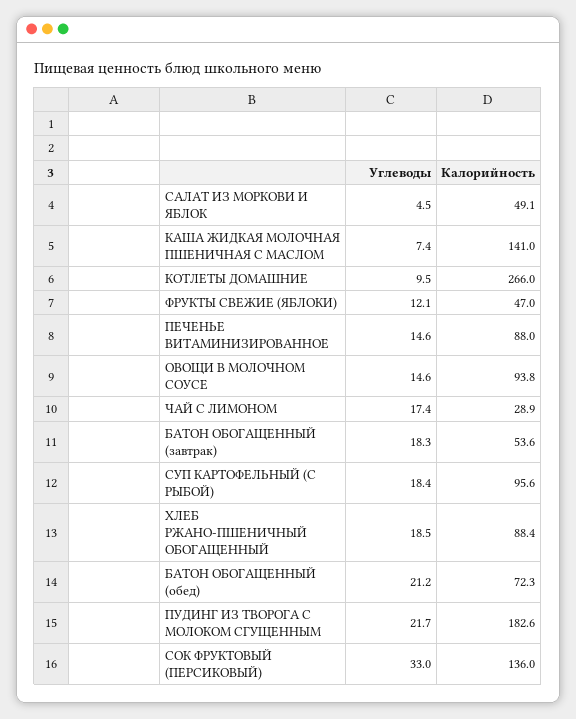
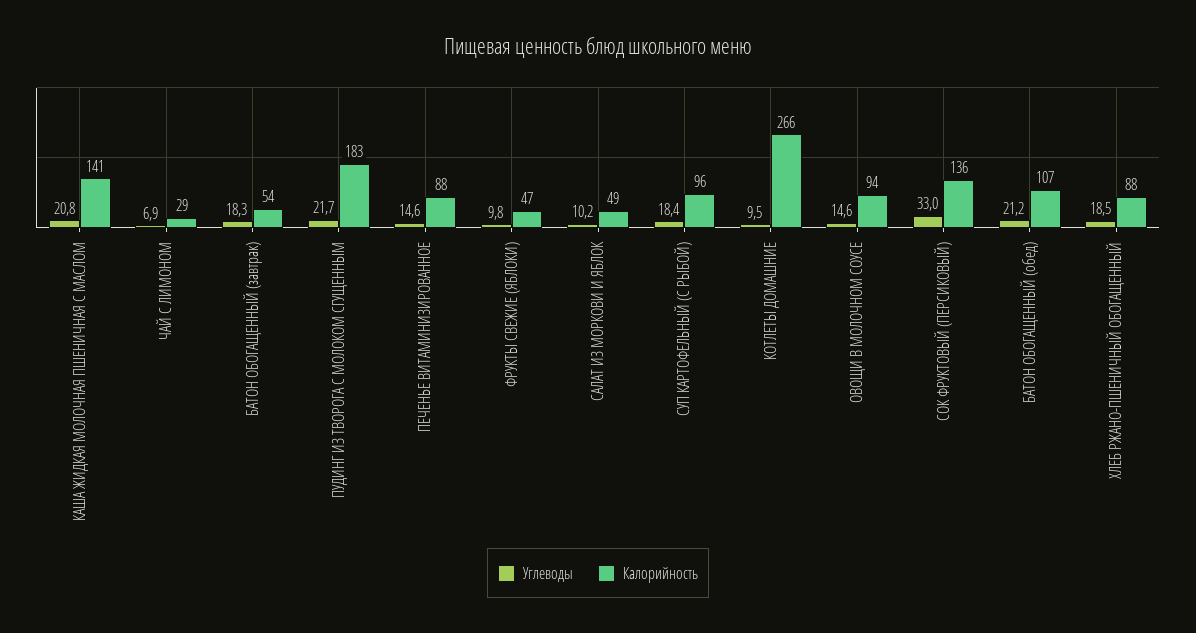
  {
    "Углеводы": {
-     "САЛАТ ИЗ МОРКОВИ И ЯБЛОК": 4.5,
+     "САЛАТ ИЗ МОРКОВИ И ЯБЛОК": 10.2,
-     "КАША ЖИДКАЯ МОЛОЧНАЯ ПШЕНИЧНАЯ С МАСЛОМ": 7.4,
+     "КАША ЖИДКАЯ МОЛОЧНАЯ ПШЕНИЧНАЯ С МАСЛОМ": 20.8,
      "КОТЛЕТЫ ДОМАШНИЕ": 9.5,
-     "ФРУКТЫ СВЕЖИЕ (ЯБЛОКИ)": 12.1,
+     "ФРУКТЫ СВЕЖИЕ (ЯБЛОКИ)": 9.8,
      "ПЕЧЕНЬЕ ВИТАМИНИЗИРОВАННОЕ": 14.6,
      "ОВОЩИ В МОЛОЧНОМ СОУСЕ": 14.6,
-     "ЧАЙ С ЛИМОНОМ": 17.4,
+     "ЧАЙ С ЛИМОНОМ": 6.9,
      "БАТОН ОБОГАЩЕННЫЙ (завтрак)": 18.3,
      "СУП КАРТОФЕЛЬНЫЙ (С РЫБОЙ)": 18.4,
      "ХЛЕБ РЖАНО-ПШЕНИЧНЫЙ ОБОГАЩЕННЫЙ": 18.5,
      "БАТОН ОБОГАЩЕННЫЙ (обед)": 21.2,
      "ПУДИНГ ИЗ ТВОРОГА С МОЛОКОМ СГУЩЕННЫМ": 21.7,
      "СОК ФРУКТОВЫЙ (ПЕРСИКОВЫЙ)": 33
    },
    "Калорийность": {
      "САЛАТ ИЗ МОРКОВИ И ЯБЛОК": 49.1,
      "КАША ЖИДКАЯ МОЛОЧНАЯ ПШЕНИЧНАЯ С МАСЛОМ": 141,
      "КОТЛЕТЫ ДОМАШНИЕ": 266,
      "ФРУКТЫ СВЕЖИЕ (ЯБЛОКИ)": 47,
      "ПЕЧЕНЬЕ ВИТАМИНИЗИРОВАННОЕ": 88,
      "ОВОЩИ В МОЛОЧНОМ СОУСЕ": 93.8,
      "ЧАЙ С ЛИМОНОМ": 28.9,
      "БАТОН ОБОГАЩЕННЫЙ (завтрак)": 53.6,
      "СУП КАРТОФЕЛЬНЫЙ (С РЫБОЙ)": 95.6,
      "ХЛЕБ РЖАНО-ПШЕНИЧНЫЙ ОБОГАЩЕННЫЙ": 88.4,
-     "БАТОН ОБОГАЩЕННЫЙ (обед)": 72.3,
+     "БАТОН ОБОГАЩЕННЫЙ (обед)": 107,
      "ПУДИНГ ИЗ ТВОРОГА С МОЛОКОМ СГУЩЕННЫМ": 182.6,
      "СОК ФРУКТОВЫЙ (ПЕРСИКОВЫЙ)": 136
    }
  }

